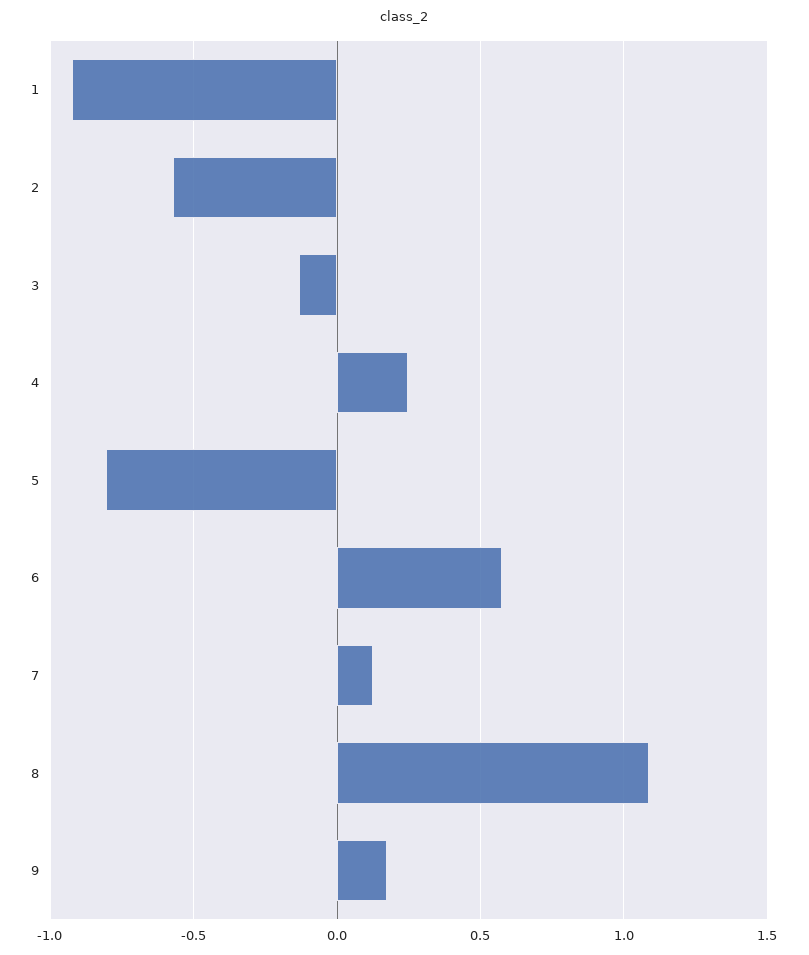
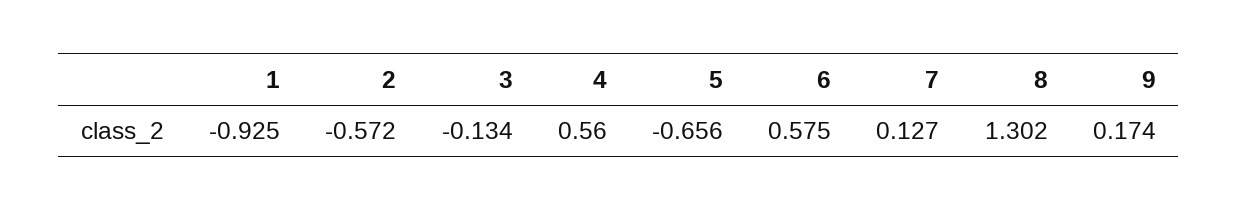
  {
    "1": -0.925,
    "2": -0.572,
    "3": -0.134,
-   "4": 0.25,
+   "4": 0.56,
-   "5": -0.8,
+   "5": -0.656,
    "6": 0.575,
    "7": 0.127,
-   "8": 1.1,
+   "8": 1.302,
    "9": 0.174
  }

